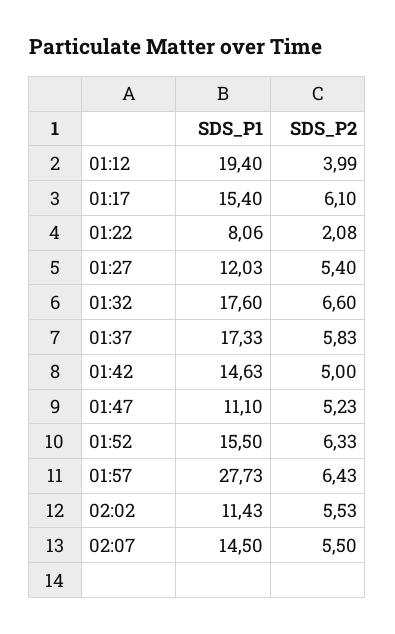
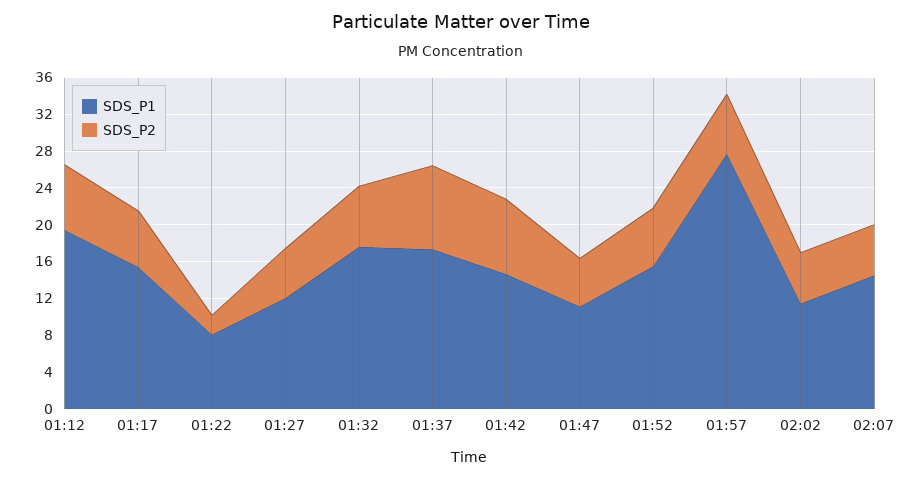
  {
    "SDS_P1": {
      "01:12": 19.4,
      "01:17": 15.4,
      "01:22": 8.06,
      "01:27": 12.03,
      "01:32": 17.6,
      "01:37": 17.33,
      "01:42": 14.63,
      "01:47": 11.1,
      "01:52": 15.5,
      "01:57": 27.73,
      "02:02": 11.43,
      "02:07": 14.5
    },
    "SDS_P2": {
-     "01:12": 3.99,
+     "01:12": 7,
      "01:17": 6.1,
      "01:22": 2.08,
      "01:27": 5.4,
      "01:32": 6.6,
-     "01:37": 5.83,
+     "01:37": 9,
-     "01:42": 5,
+     "01:42": 8,
      "01:47": 5.23,
      "01:52": 6.33,
      "01:57": 6.43,
      "02:02": 5.53,
      "02:07": 5.5
    }
  }

